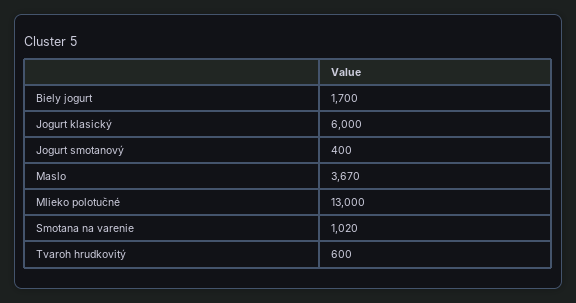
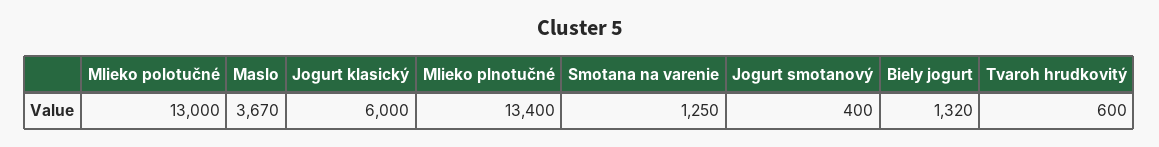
  {
-   "Biely jogurt": 1700,
+   "Biely jogurt": 1320,
    "Jogurt klasický": 6000,
    "Jogurt smotanový": 400,
    "Maslo": 3670,
    "Mlieko polotučné": 13000,
-   "Smotana na varenie": 1020,
+   "Smotana na varenie": 1250,
-   "Tvaroh hrudkovitý": 600
+   "Tvaroh hrudkovitý": 600,
+   "Mlieko plnotučné": 13400
  }

